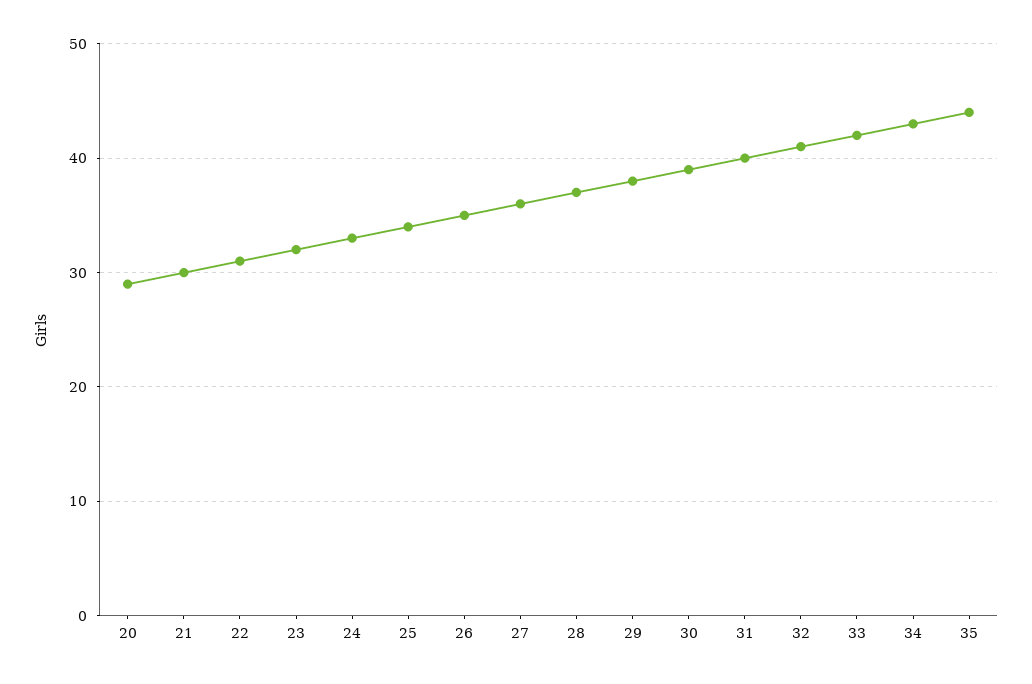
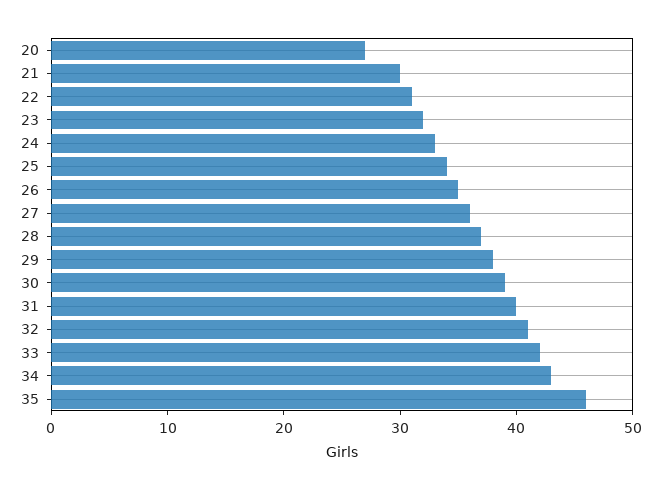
  {
-   "20": 29,
+   "20": 27,
    "21": 30,
    "22": 31,
    "23": 32,
    "24": 33,
    "25": 34,
    "26": 35,
    "27": 36,
    "28": 37,
    "29": 38,
    "30": 39,
    "31": 40,
    "32": 41,
    "33": 42,
    "34": 43,
-   "35": 44
+   "35": 46
  }

